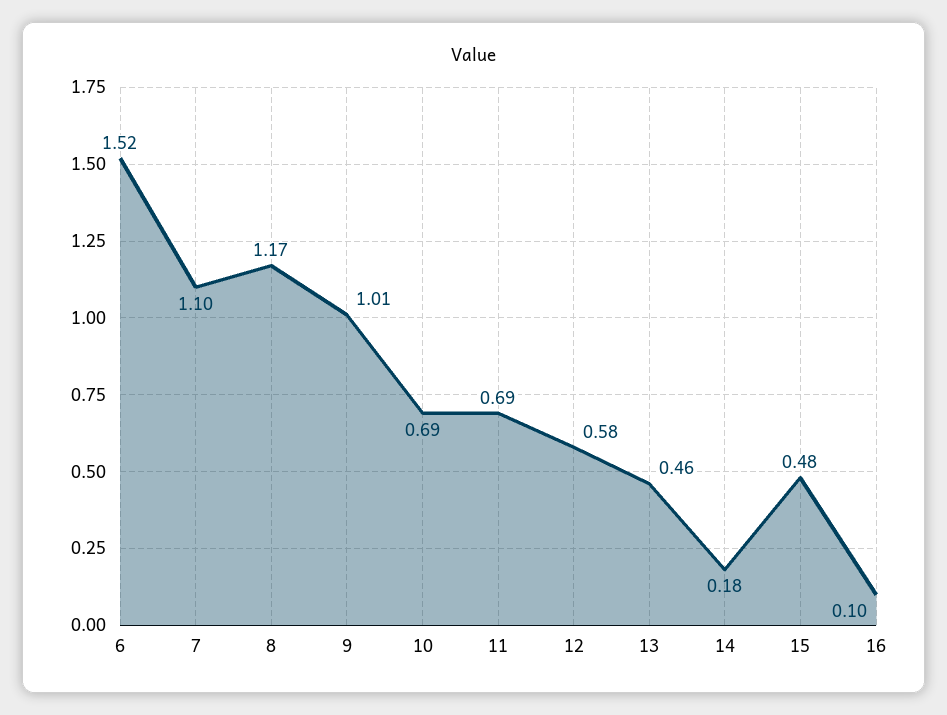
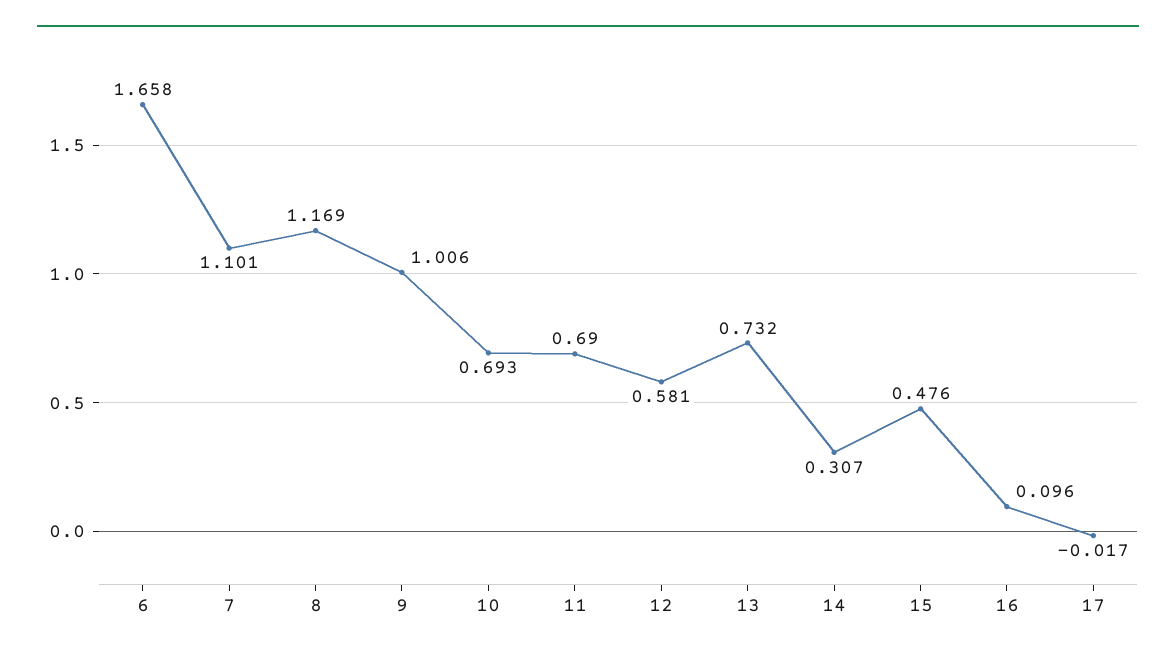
  {
-   "6": 1.52,
+   "6": 1.658,
    "7": 1.101,
    "8": 1.169,
    "9": 1.006,
    "10": 0.693,
    "11": 0.69,
    "12": 0.581,
-   "13": 0.46,
+   "13": 0.732,
-   "14": 0.18,
+   "14": 0.307,
    "15": 0.476,
-   "16": 0.096
+   "16": 0.096,
+   "17": -0.017
  }

